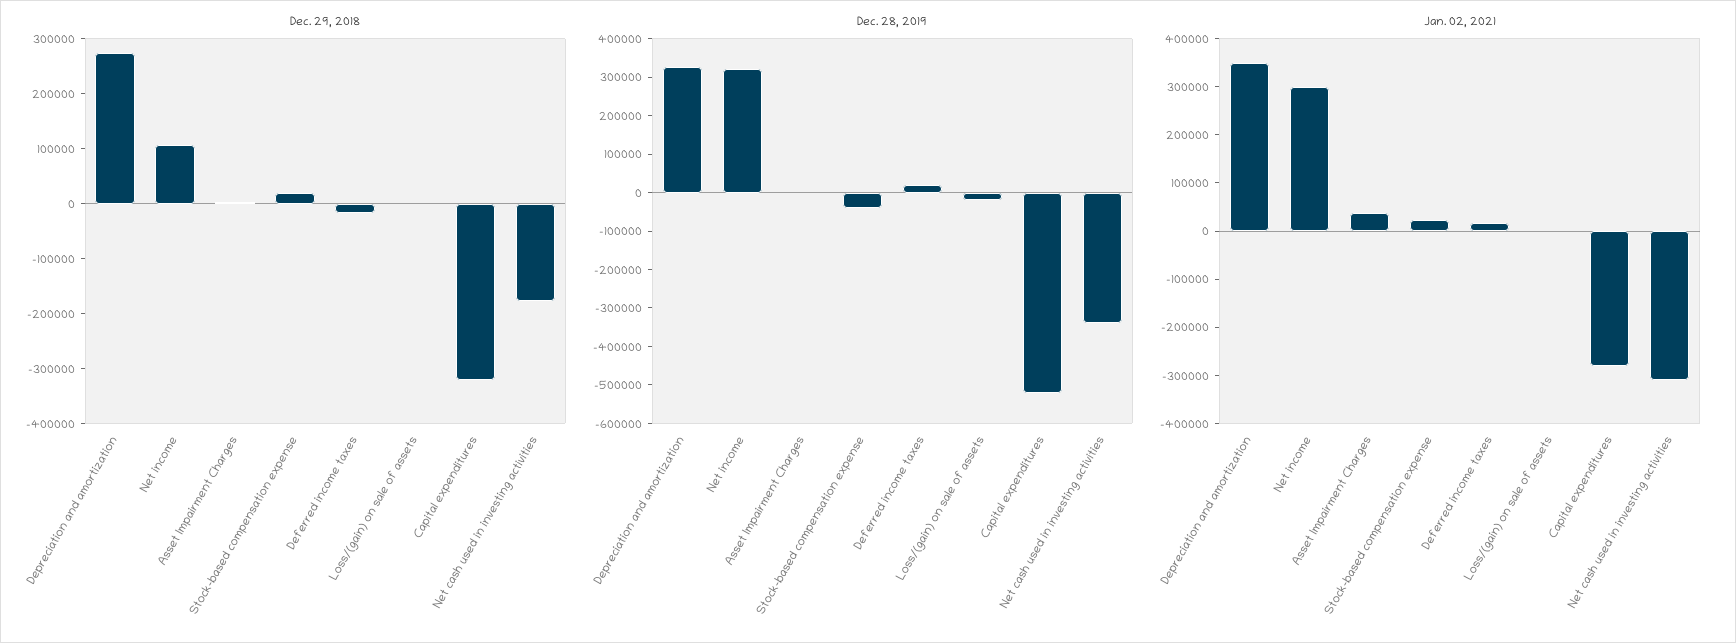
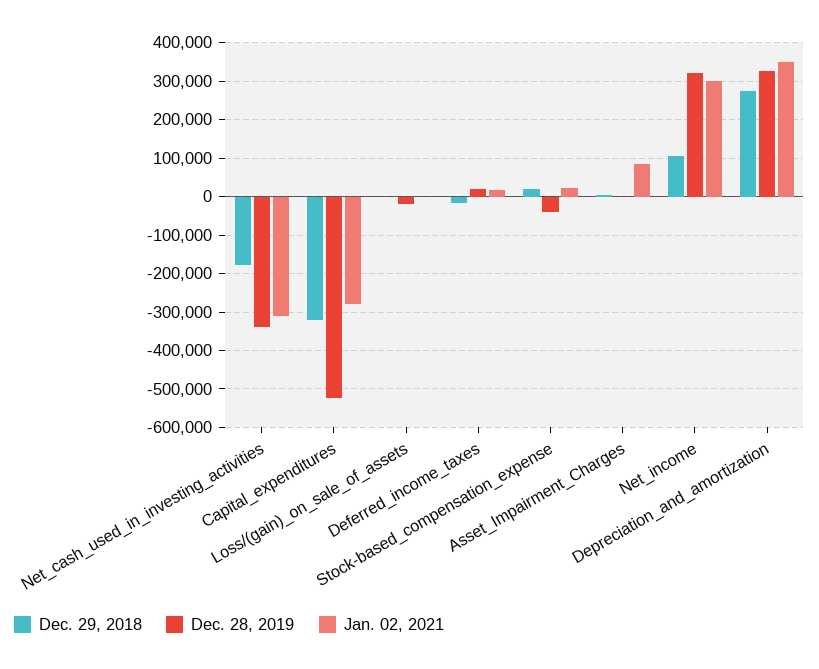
  {
    "Dec. 29, 2018": {
      "Depreciation and amortization": 280000,
      "Net income": 100000,
      "Asset Impairment Charges": 0,
      "Stock-based compensation expense": 20000,
      "Deferred income taxes": -20000,
      "Loss/(gain) on sale of assets": 0,
      "Capital expenditures": -320000,
      "Net cash used in investing activities": -180000
    },
    "Dec. 28, 2019": {
      "Depreciation and amortization": 320000,
      "Net income": 320000,
      "Asset Impairment Charges": 0,
      "Stock-based compensation expense": -40000,
      "Deferred income taxes": 20000,
      "Loss/(gain) on sale of assets": -20000,
      "Capital expenditures": -520000,
      "Net cash used in investing activities": -340000
    },
    "Jan. 02, 2021": {
      "Depreciation and amortization": 360000,
      "Net income": 300000,
-     "Asset Impairment Charges": 40000,
+     "Asset Impairment Charges": 80000,
      "Stock-based compensation expense": 20000,
      "Deferred income taxes": 20000,
      "Loss/(gain) on sale of assets": 0,
      "Capital expenditures": -280000,
      "Net cash used in investing activities": -320000
    }
  }

